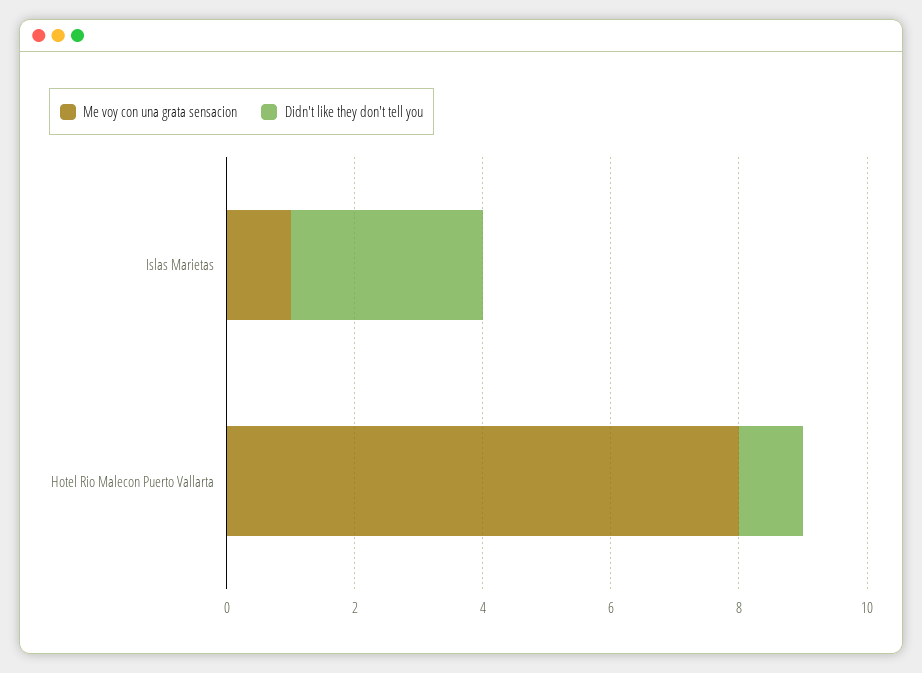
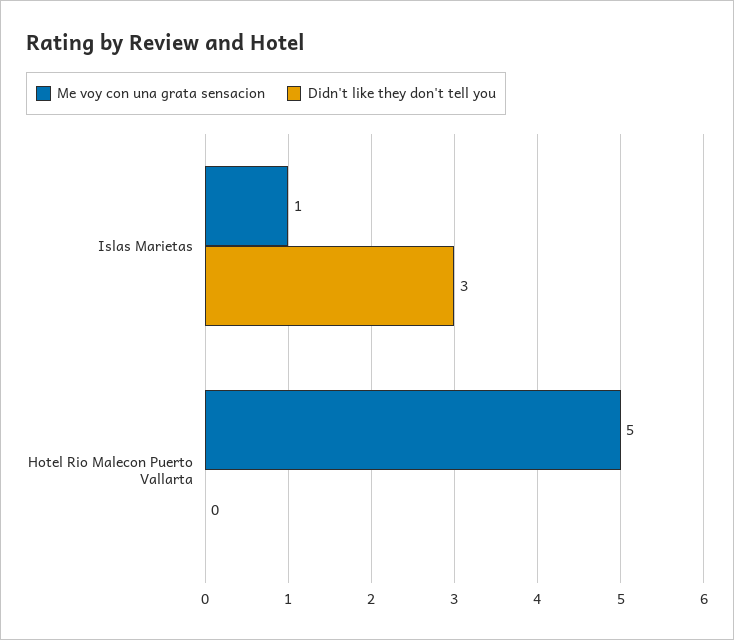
  {
    "Me voy con una grata sensacion": {
      "Islas Marietas": 1,
-     "Hotel Rio Malecon Puerto Vallarta": 8
+     "Hotel Rio Malecon Puerto Vallarta": 5
    },
    "Didn't like they don't tell you": {
      "Islas Marietas": 3,
-     "Hotel Rio Malecon Puerto Vallarta": 1
+     "Hotel Rio Malecon Puerto Vallarta": 0
    }
  }

